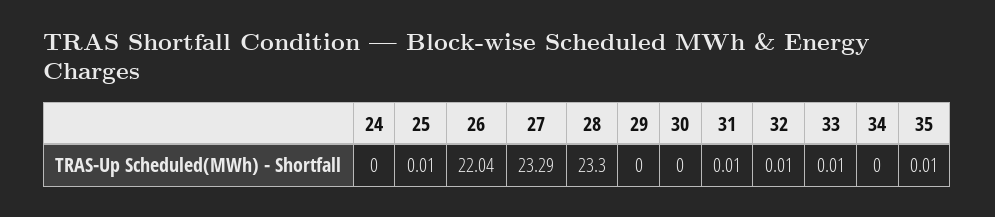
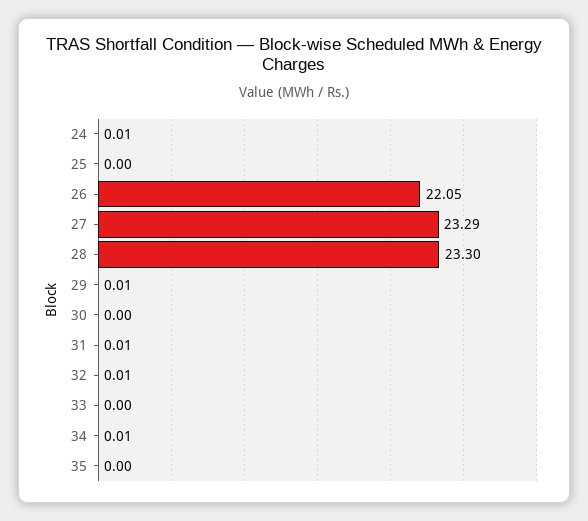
  {
-   "24": 0,
+   "24": 0.01,
-   "25": 0.01,
+   "25": 0,
-   "26": 22.04,
+   "26": 22.05,
    "27": 23.29,
    "28": 23.3,
-   "29": 0,
+   "29": 0.01,
    "30": 0,
    "31": 0.01,
    "32": 0.01,
-   "33": 0.01,
+   "33": 0,
-   "34": 0,
+   "34": 0.01,
-   "35": 0.01
+   "35": 0
  }

